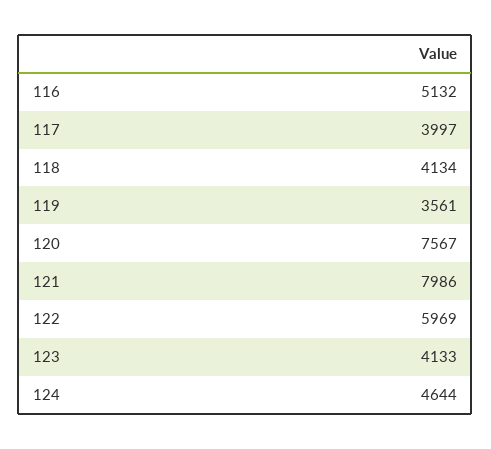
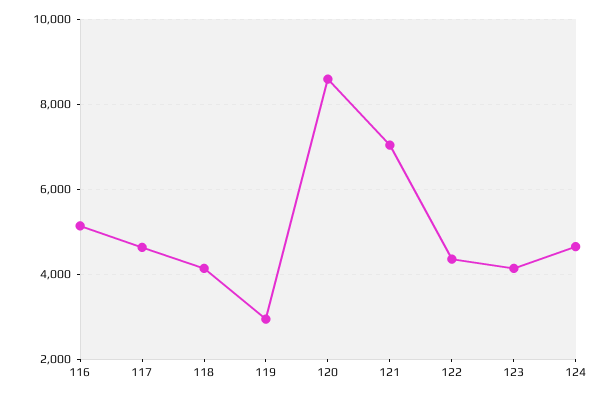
  {
    "116": 5132,
-   "117": 3997,
+   "117": 4600,
    "118": 4134,
-   "119": 3561,
+   "119": 3000,
-   "120": 7567,
+   "120": 8600,
-   "121": 7986,
+   "121": 7000,
-   "122": 5969,
+   "122": 4400,
    "123": 4133,
    "124": 4644
  }

